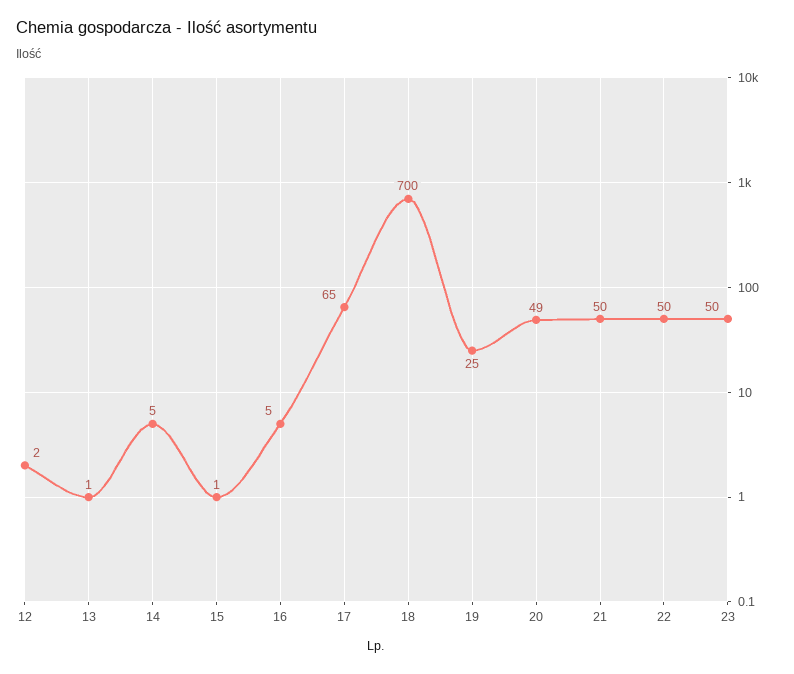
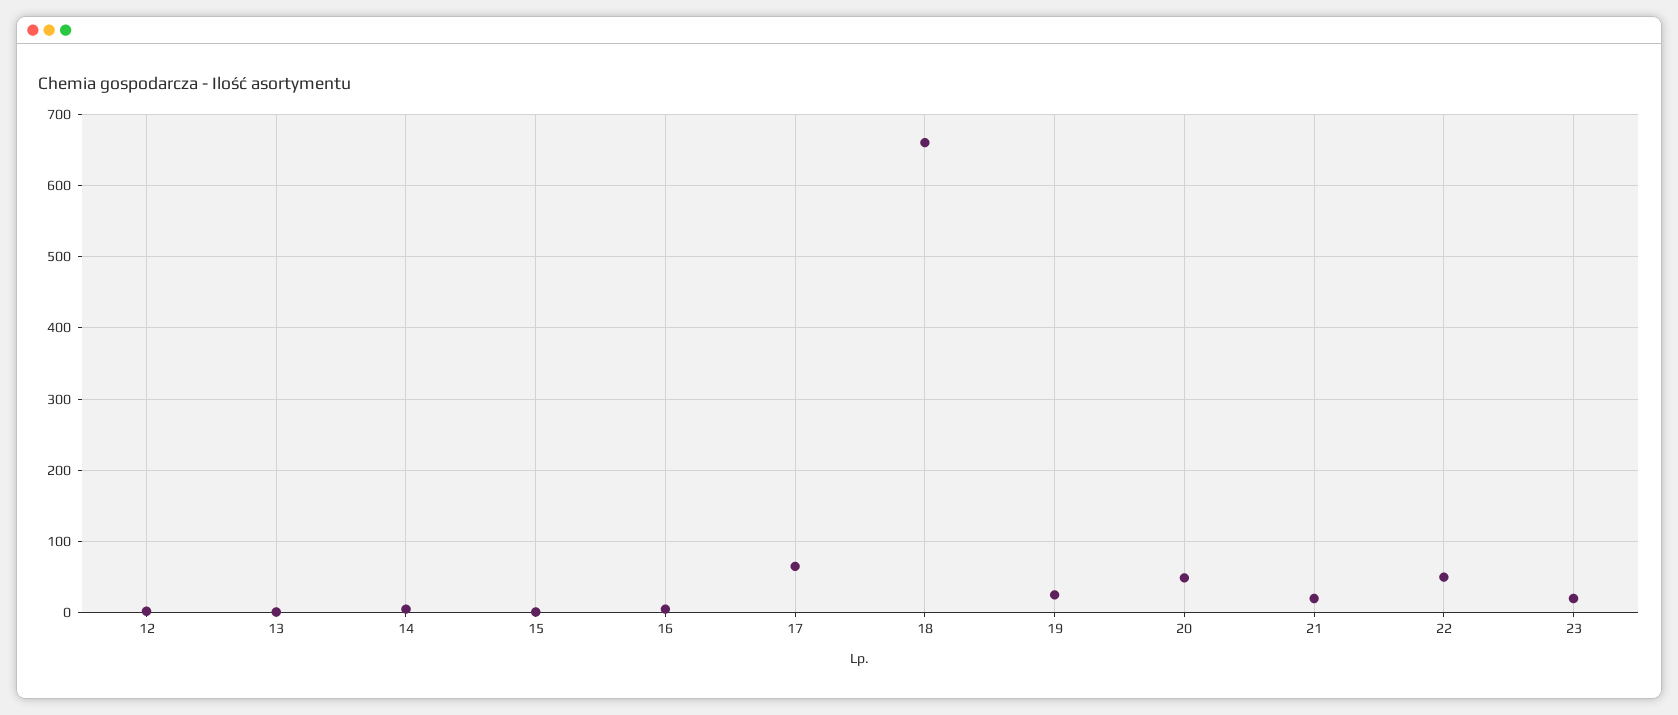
  {
    "12": 2,
    "13": 1,
    "14": 5,
    "15": 1,
    "16": 5,
    "17": 65,
-   "18": 700,
+   "18": 660,
    "19": 25,
    "20": 49,
-   "21": 50,
+   "21": 20,
    "22": 50,
-   "23": 50
+   "23": 20
  }

